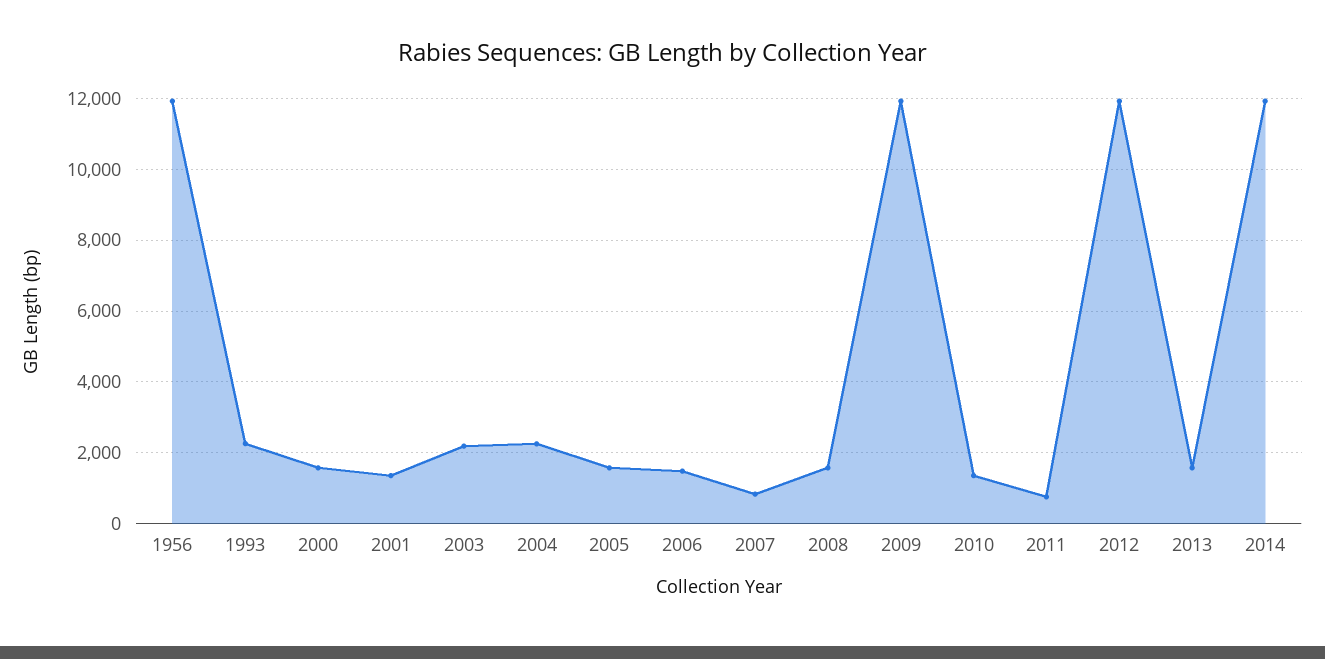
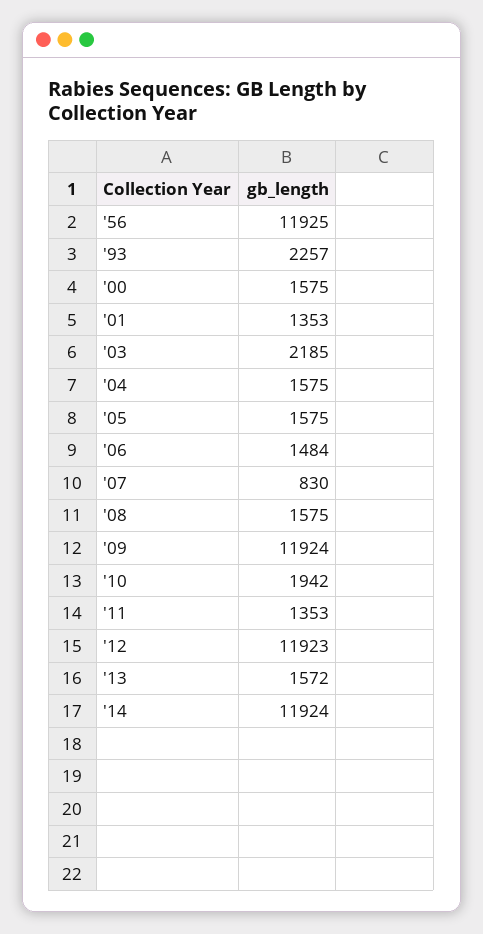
  {
    "1956": 11925,
    "1993": 2257,
    "2000": 1575,
    "2001": 1353,
    "2003": 2185,
-   "2004": 2200,
+   "2004": 1575,
    "2005": 1575,
    "2006": 1484,
    "2007": 830,
    "2008": 1575,
    "2009": 11924,
-   "2010": 1400,
+   "2010": 1942,
-   "2011": 800,
+   "2011": 1353,
    "2012": 11923,
    "2013": 1572,
    "2014": 11924
  }

